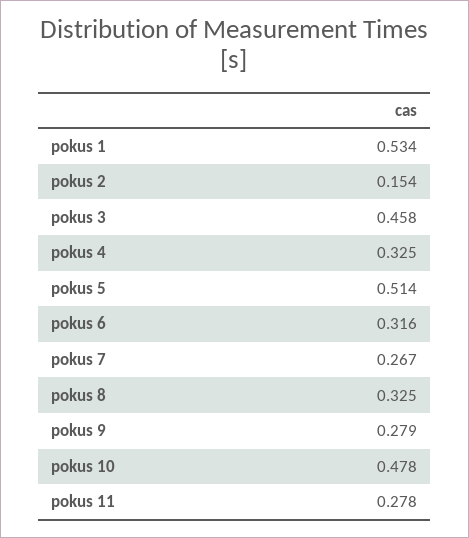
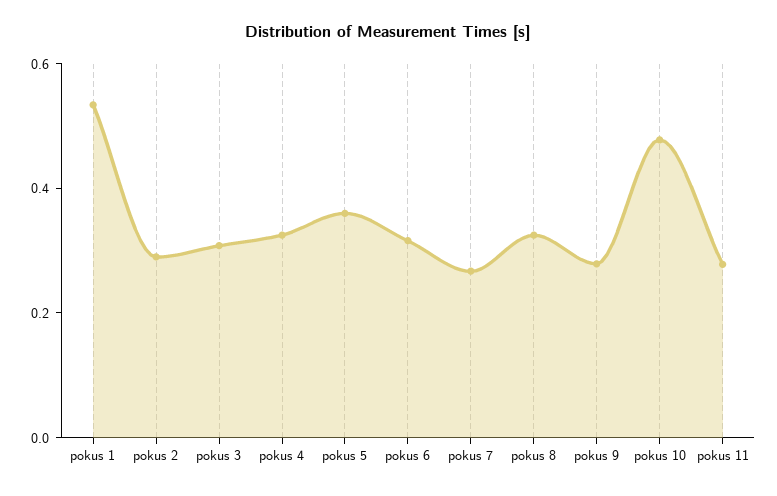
  {
    "pokus 1": 0.534,
-   "pokus 2": 0.154,
+   "pokus 2": 0.3,
-   "pokus 3": 0.458,
+   "pokus 3": 0.3,
    "pokus 4": 0.325,
-   "pokus 5": 0.514,
+   "pokus 5": 0.35,
    "pokus 6": 0.316,
    "pokus 7": 0.267,
    "pokus 8": 0.325,
    "pokus 9": 0.279,
    "pokus 10": 0.478,
    "pokus 11": 0.278
  }

